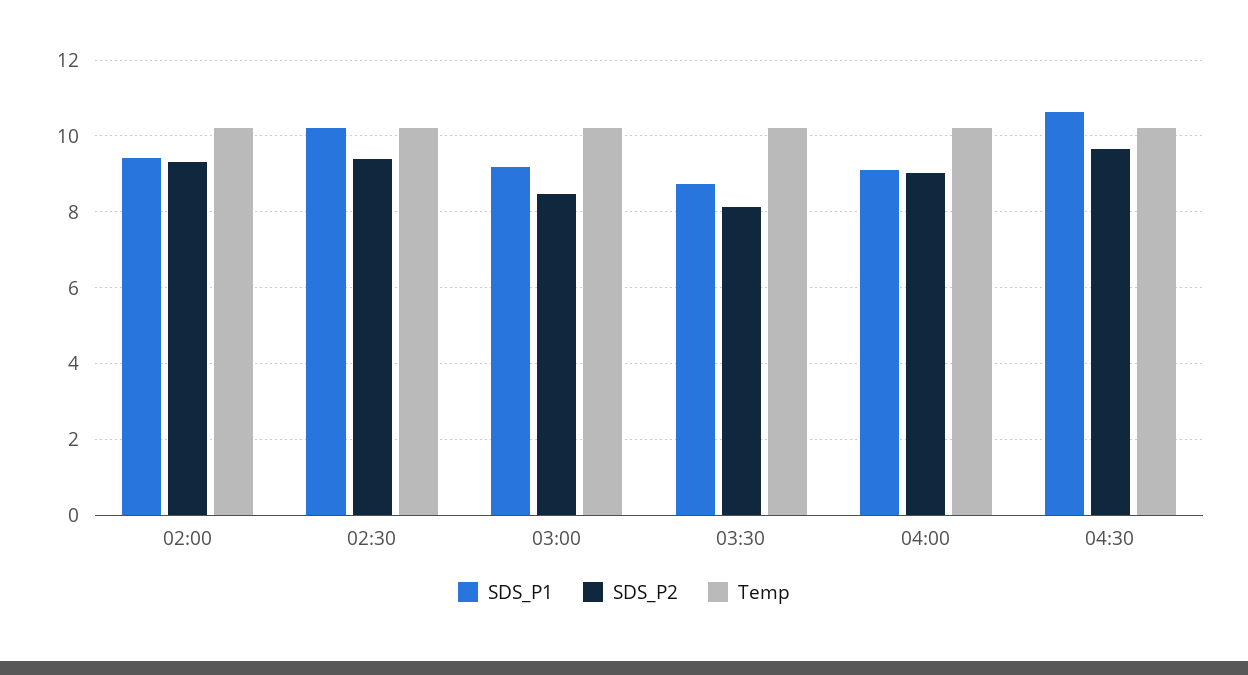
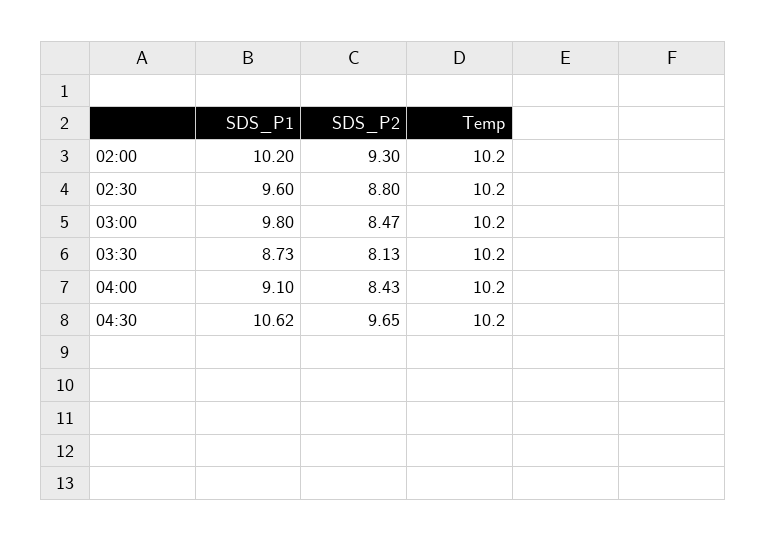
  {
    "SDS_P1": {
-     "02:00": 9.4,
+     "02:00": 10.2,
-     "02:30": 10.2,
+     "02:30": 9.6,
-     "03:00": 9.2,
+     "03:00": 9.8,
      "03:30": 8.73,
      "04:00": 9.1,
      "04:30": 10.62
    },
    "SDS_P2": {
      "02:00": 9.3,
-     "02:30": 9.4,
+     "02:30": 8.8,
      "03:00": 8.47,
      "03:30": 8.13,
-     "04:00": 9,
+     "04:00": 8.43,
      "04:30": 9.65
    },
    "Temp": {
      "02:00": 10.2,
      "02:30": 10.2,
      "03:00": 10.2,
      "03:30": 10.2,
      "04:00": 10.2,
      "04:30": 10.2
    }
  }

